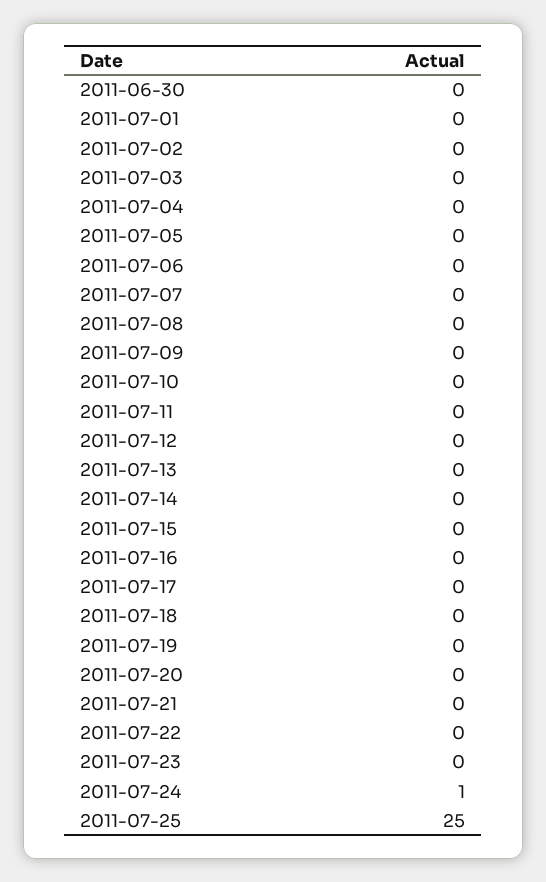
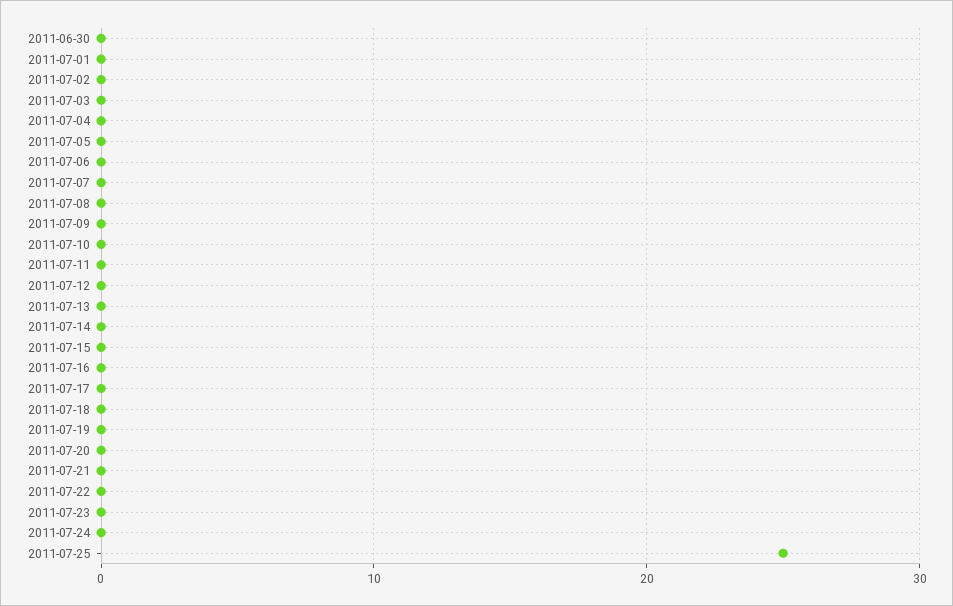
  {
    "2011-06-30": 0,
    "2011-07-01": 0,
    "2011-07-02": 0,
    "2011-07-03": 0,
    "2011-07-04": 0,
    "2011-07-05": 0,
    "2011-07-06": 0,
    "2011-07-07": 0,
    "2011-07-08": 0,
    "2011-07-09": 0,
    "2011-07-10": 0,
    "2011-07-11": 0,
    "2011-07-12": 0,
    "2011-07-13": 0,
    "2011-07-14": 0,
    "2011-07-15": 0,
    "2011-07-16": 0,
    "2011-07-17": 0,
    "2011-07-18": 0,
    "2011-07-19": 0,
    "2011-07-20": 0,
    "2011-07-21": 0,
    "2011-07-22": 0,
    "2011-07-23": 0,
-   "2011-07-24": 1,
+   "2011-07-24": 0,
    "2011-07-25": 25
  }

